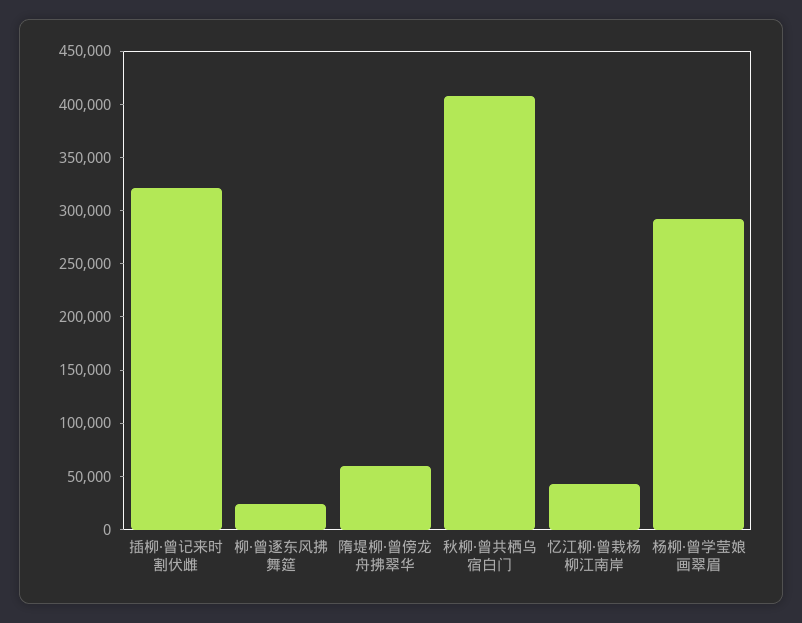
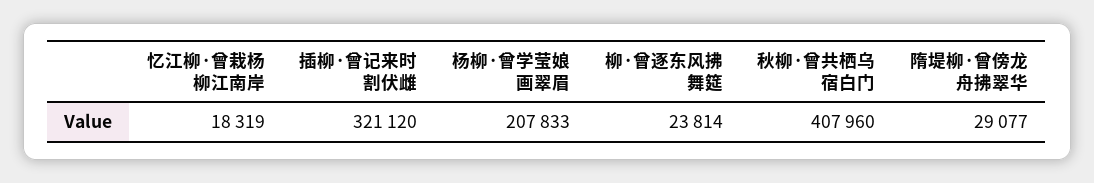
  {
    "插柳·曾记来时割伏雌": 321120,
    "柳·曾逐东风拂舞筵": 23814,
-   "隋堤柳·曾傍龙舟拂翠华": 60000,
+   "隋堤柳·曾傍龙舟拂翠华": 29077,
    "秋柳·曾共栖乌宿白门": 407960,
-   "忆江柳·曾栽杨柳江南岸": 40000,
+   "忆江柳·曾栽杨柳江南岸": 18319,
-   "杨柳·曾学莹娘画翠眉": 290000
+   "杨柳·曾学莹娘画翠眉": 207833
  }

